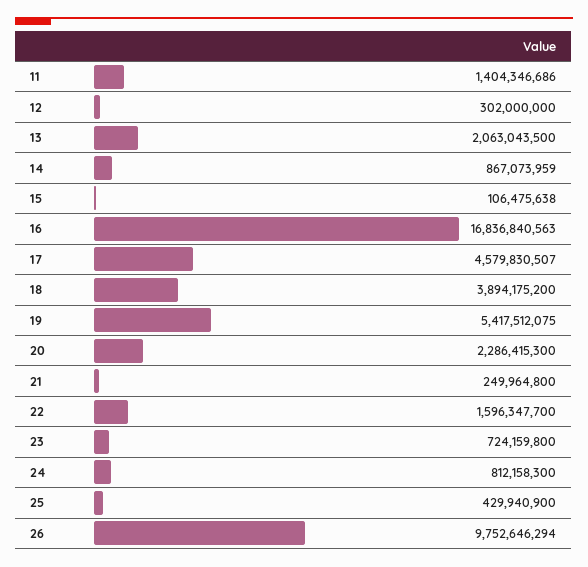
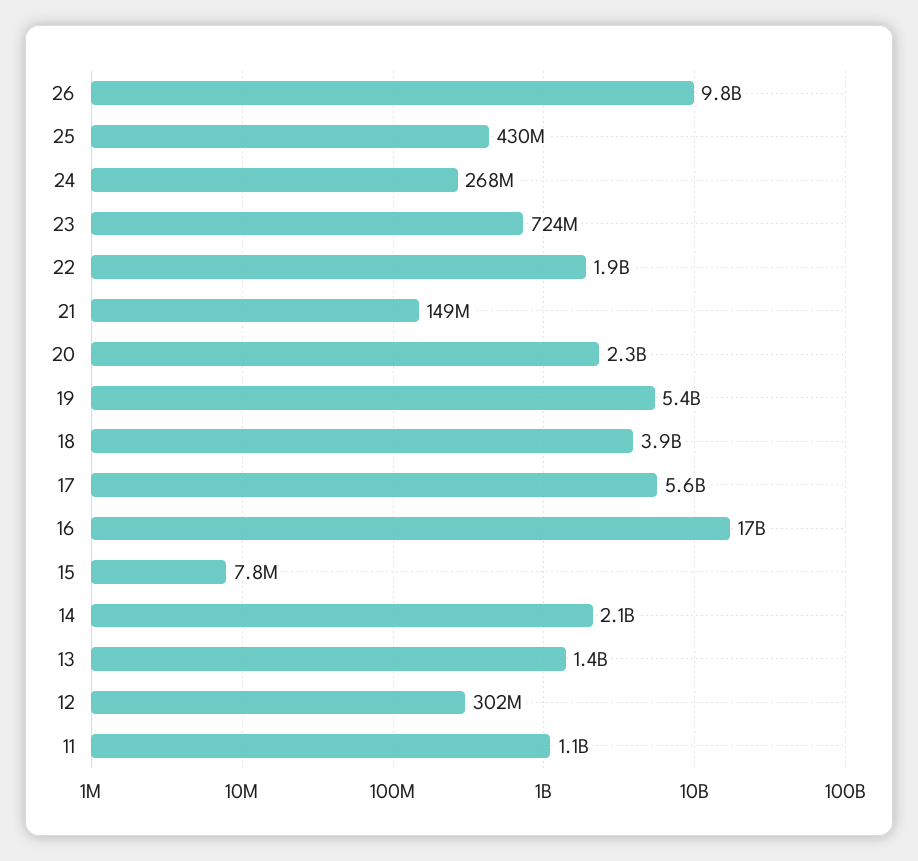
  {
-   "11": 1404346686,
+   "11": 1100000000,
    "12": 302000000,
-   "13": 2063043500,
+   "13": 1400000000,
-   "14": 867073959,
+   "14": 2100000000,
-   "15": 106475638,
+   "15": 7800000,
    "16": 16836840563,
-   "17": 4579830507,
+   "17": 5600000000,
    "18": 3894175200,
    "19": 5417512075,
    "20": 2286415300,
-   "21": 249964800,
+   "21": 149000000,
-   "22": 1596347700,
+   "22": 1900000000,
    "23": 724159800,
-   "24": 812158300,
+   "24": 268000000,
    "25": 429940900,
    "26": 9752646294
  }

